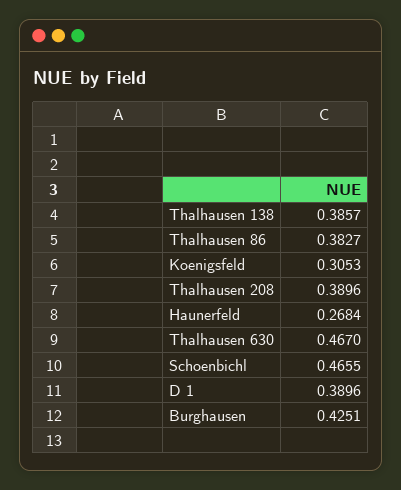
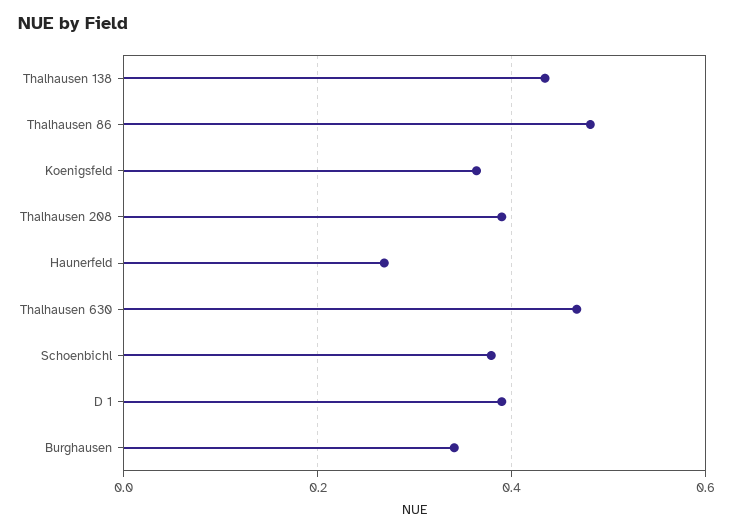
  {
-   "Thalhausen 138": 0.3857,
+   "Thalhausen 138": 0.44,
-   "Thalhausen 86": 0.3827,
+   "Thalhausen 86": 0.48,
-   "Koenigsfeld": 0.3053,
+   "Koenigsfeld": 0.36,
    "Thalhausen 208": 0.3896,
    "Haunerfeld": 0.2684,
    "Thalhausen 630": 0.467,
-   "Schoenbichl": 0.4655,
+   "Schoenbichl": 0.38,
    "D 1": 0.3896,
-   "Burghausen": 0.4251
+   "Burghausen": 0.34
  }

